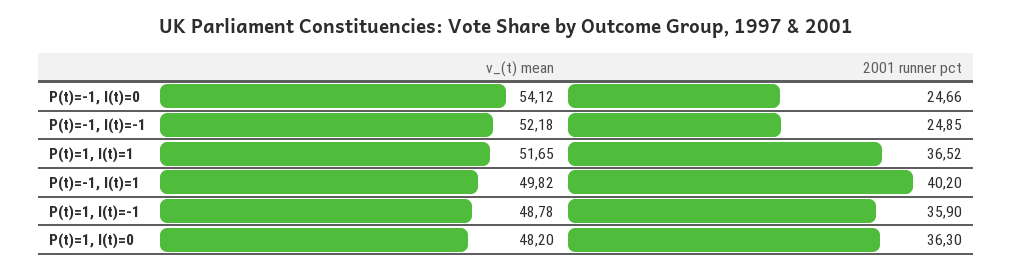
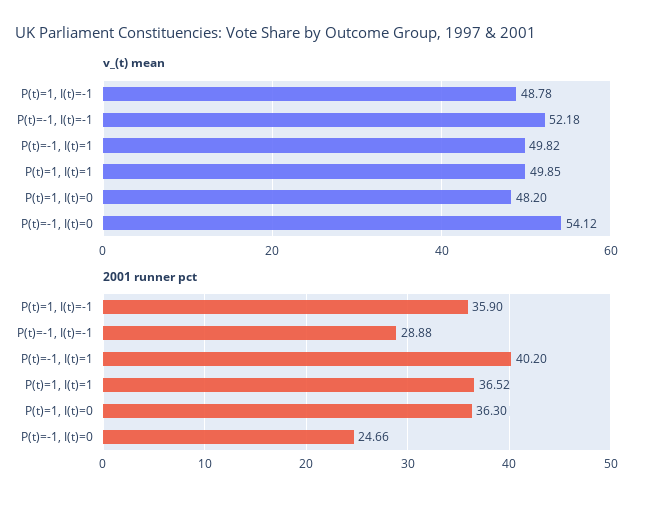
  {
    "v_(t) mean": {
      "P(t)=-1, I(t)=0": 54.12,
      "P(t)=-1, I(t)=-1": 52.18,
-     "P(t)=1, I(t)=1": 51.65,
+     "P(t)=1, I(t)=1": 49.85,
      "P(t)=-1, I(t)=1": 49.82,
      "P(t)=1, I(t)=-1": 48.78,
      "P(t)=1, I(t)=0": 48.2
    },
    "2001 runner pct": {
      "P(t)=-1, I(t)=0": 24.66,
-     "P(t)=-1, I(t)=-1": 24.85,
+     "P(t)=-1, I(t)=-1": 28.88,
      "P(t)=1, I(t)=1": 36.52,
      "P(t)=-1, I(t)=1": 40.2,
      "P(t)=1, I(t)=-1": 35.9,
      "P(t)=1, I(t)=0": 36.3
    }
  }

